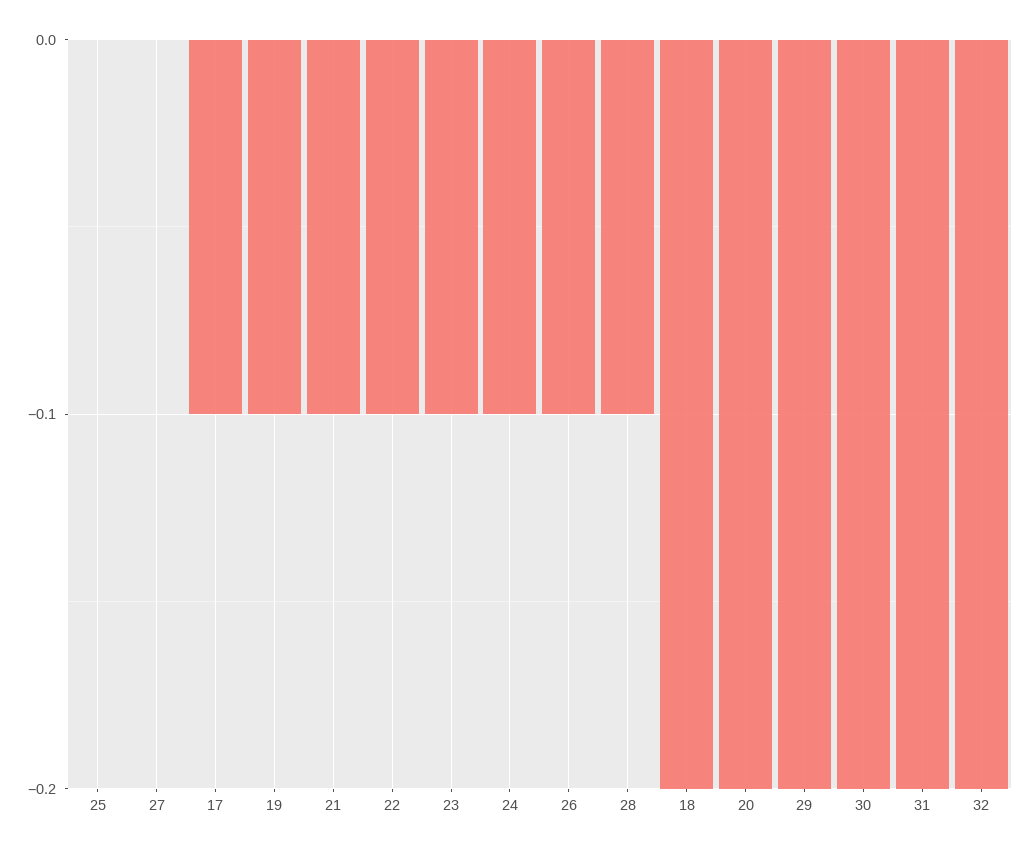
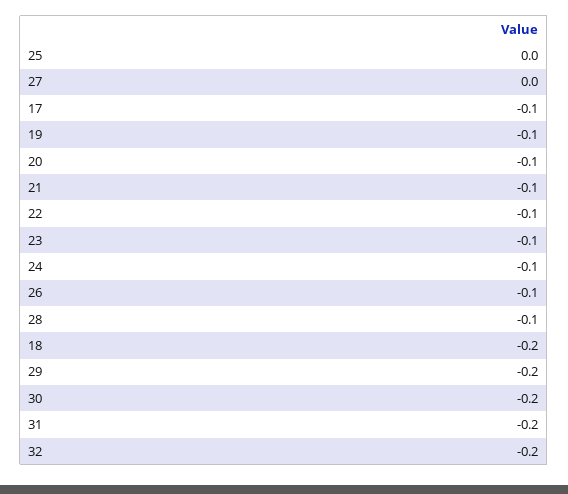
  {
    "25": 0,
    "27": 0,
    "17": -0.1,
    "19": -0.1,
    "21": -0.1,
    "22": -0.1,
    "23": -0.1,
    "24": -0.1,
    "26": -0.1,
    "28": -0.1,
    "18": -0.2,
-   "20": -0.2,
+   "20": -0.1,
    "29": -0.2,
    "30": -0.2,
    "31": -0.2,
    "32": -0.2
  }

